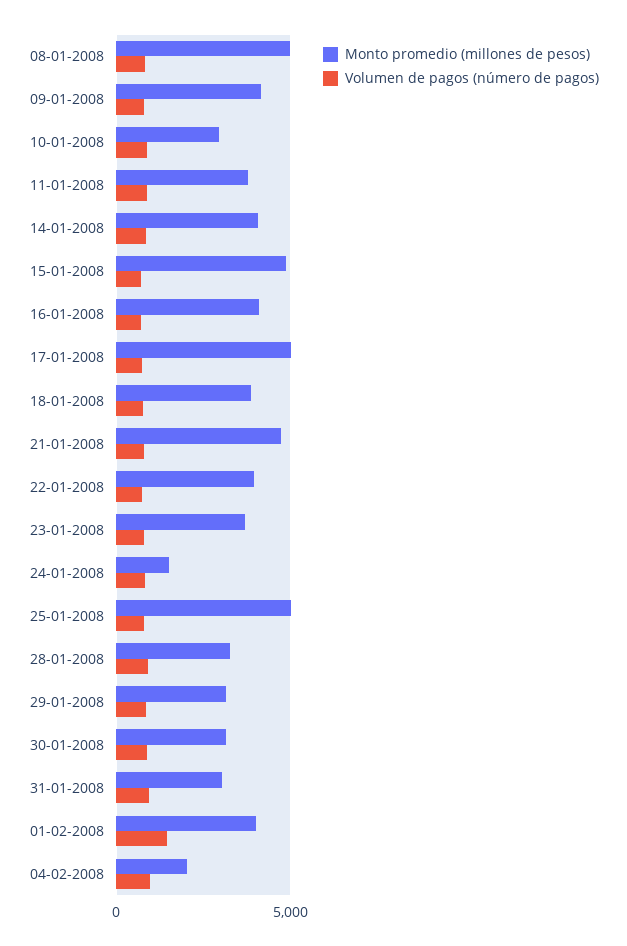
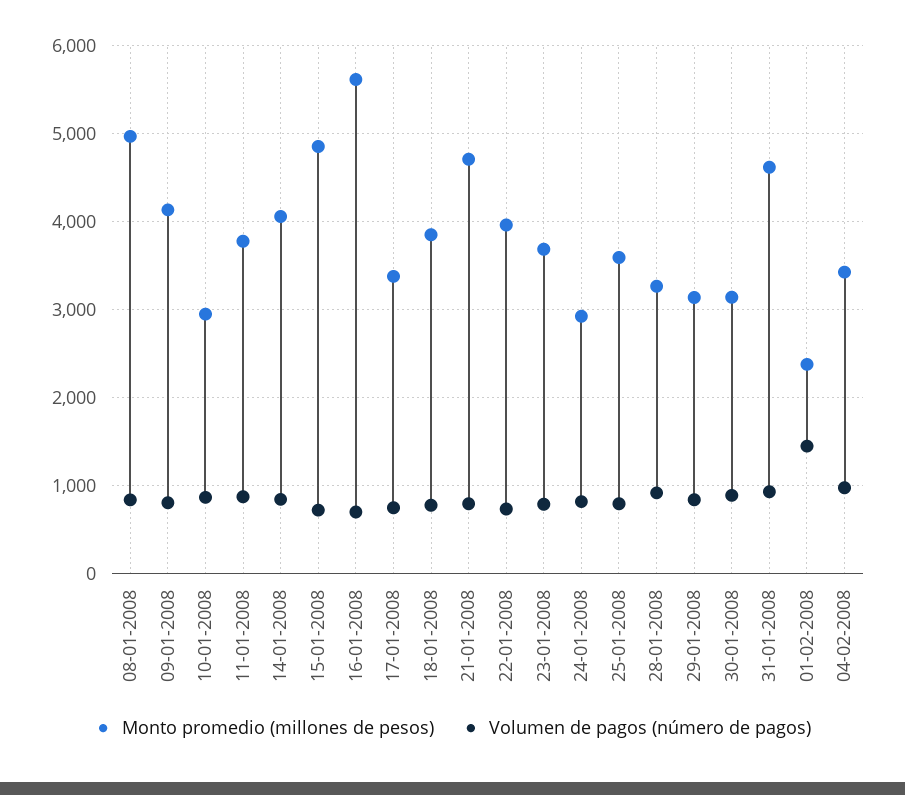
  {
    "Monto promedio (millones de pesos)": {
      "08-01-2008": 5000,
      "09-01-2008": 4100,
      "10-01-2008": 3000,
      "11-01-2008": 3800,
      "14-01-2008": 4100,
      "15-01-2008": 4900,
-     "16-01-2008": 4000,
+     "16-01-2008": 5600,
-     "17-01-2008": 5000,
+     "17-01-2008": 3400,
      "18-01-2008": 3900,
      "21-01-2008": 4700,
      "22-01-2008": 4000,
      "23-01-2008": 3700,
-     "24-01-2008": 1500,
+     "24-01-2008": 2900,
-     "25-01-2008": 5000,
+     "25-01-2008": 3600,
      "28-01-2008": 3300,
      "29-01-2008": 3100,
      "30-01-2008": 3100,
-     "31-01-2008": 3000,
+     "31-01-2008": 4600,
-     "01-02-2008": 4000,
+     "01-02-2008": 2400,
-     "04-02-2008": 2000
+     "04-02-2008": 3400
    },
    "Volumen de pagos (número de pagos)": {
      "08-01-2008": 800,
      "09-01-2008": 800,
      "10-01-2008": 900,
      "11-01-2008": 900,
      "14-01-2008": 800,
      "15-01-2008": 700,
      "16-01-2008": 700,
      "17-01-2008": 800,
      "18-01-2008": 800,
      "21-01-2008": 800,
      "22-01-2008": 700,
      "23-01-2008": 800,
      "24-01-2008": 800,
      "25-01-2008": 800,
      "28-01-2008": 900,
      "29-01-2008": 800,
      "30-01-2008": 900,
      "31-01-2008": 900,
      "01-02-2008": 1500,
      "04-02-2008": 1000
    }
  }

